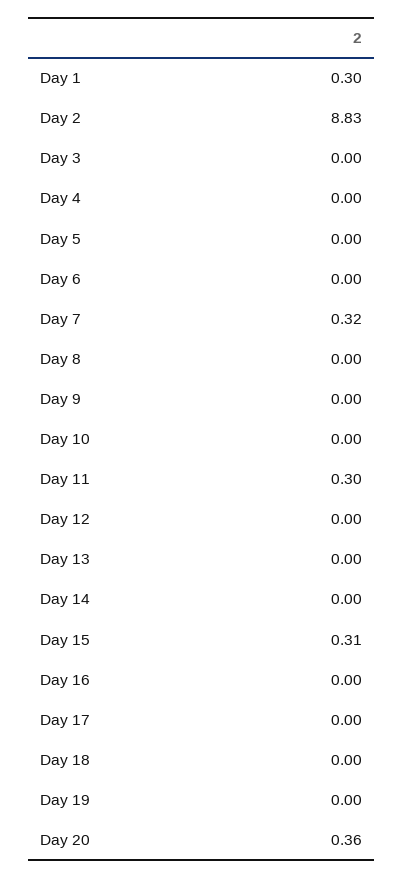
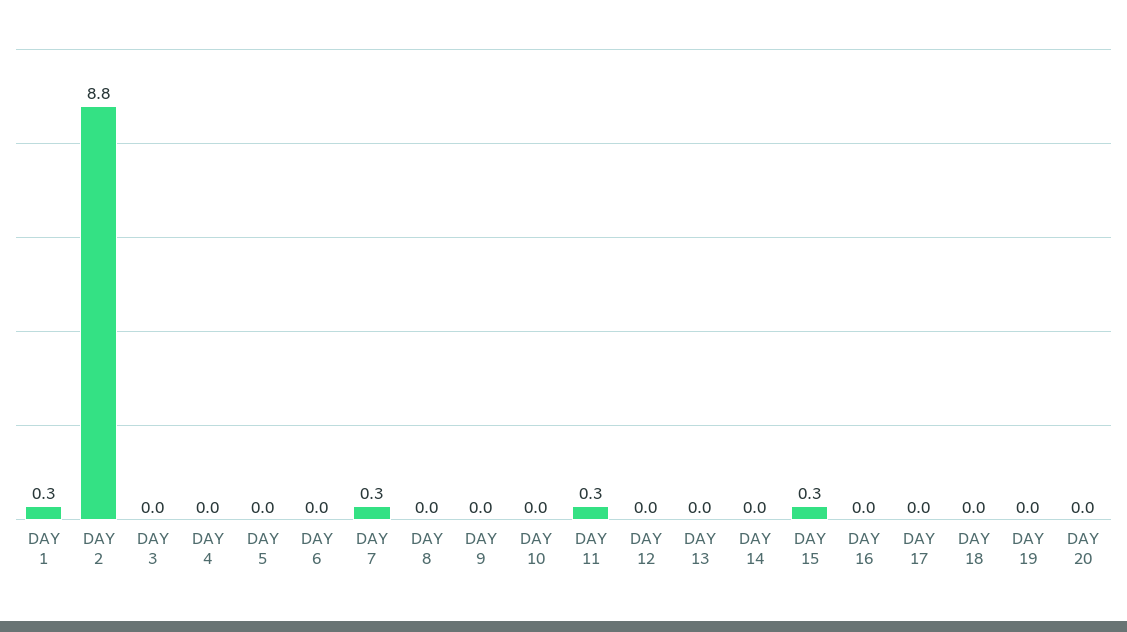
  {
    "Day 1": 0.3,
    "Day 2": 8.83,
    "Day 3": 0,
    "Day 4": 0,
    "Day 5": 0,
    "Day 6": 0,
    "Day 7": 0.32,
    "Day 8": 0,
    "Day 9": 0,
    "Day 10": 0,
    "Day 11": 0.3,
    "Day 12": 0,
    "Day 13": 0,
    "Day 14": 0,
    "Day 15": 0.31,
    "Day 16": 0,
    "Day 17": 0,
    "Day 18": 0,
    "Day 19": 0,
-   "Day 20": 0.36
+   "Day 20": 0
  }

